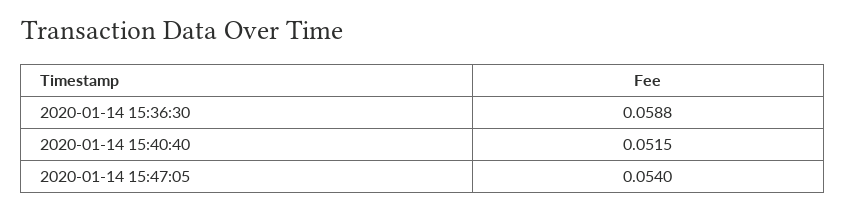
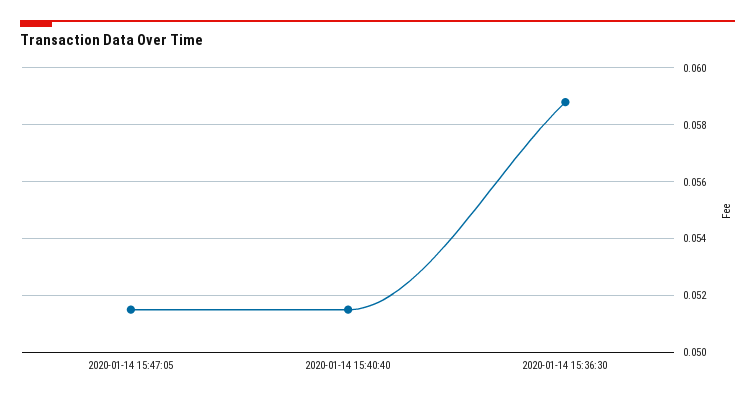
  {
    "2020-01-14 15:36:30": 0.0588,
    "2020-01-14 15:40:40": 0.0515,
-   "2020-01-14 15:47:05": 0.054
+   "2020-01-14 15:47:05": 0.0515
  }

